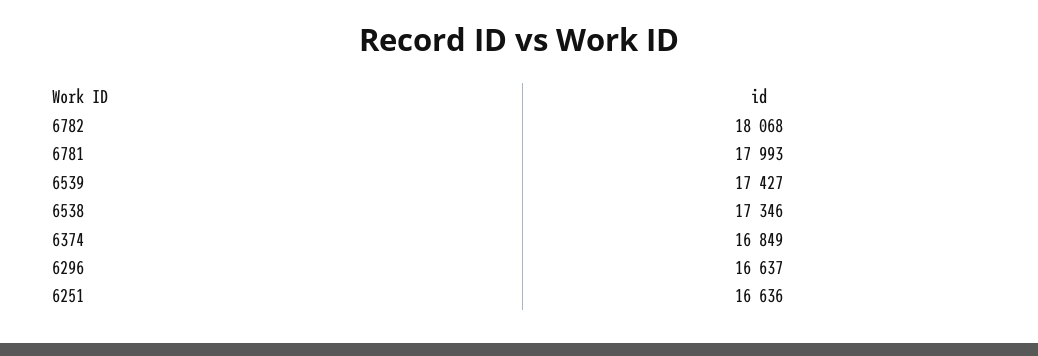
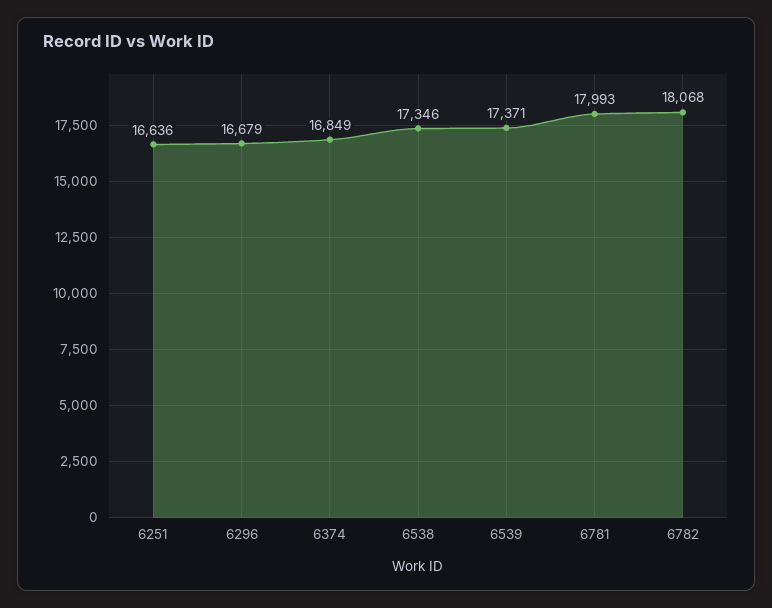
  {
    "6782": 18068,
    "6781": 17993,
-   "6539": 17427,
+   "6539": 17371,
    "6538": 17346,
    "6374": 16849,
-   "6296": 16637,
+   "6296": 16679,
    "6251": 16636
  }

